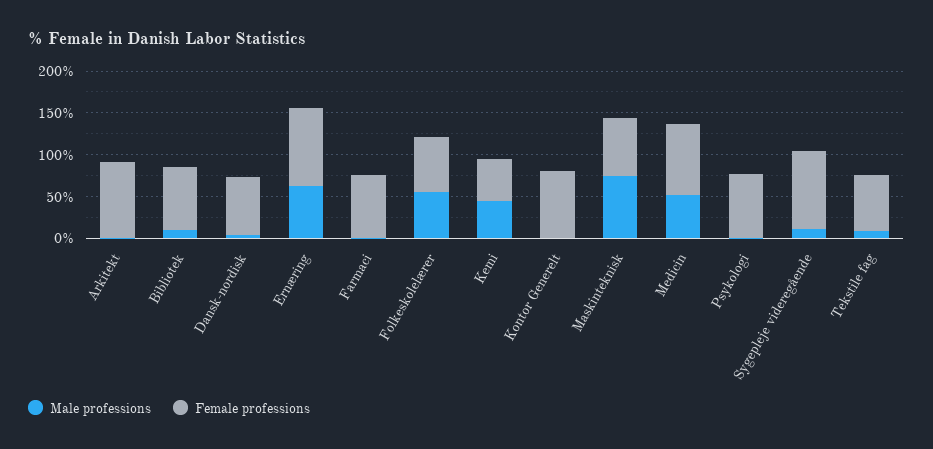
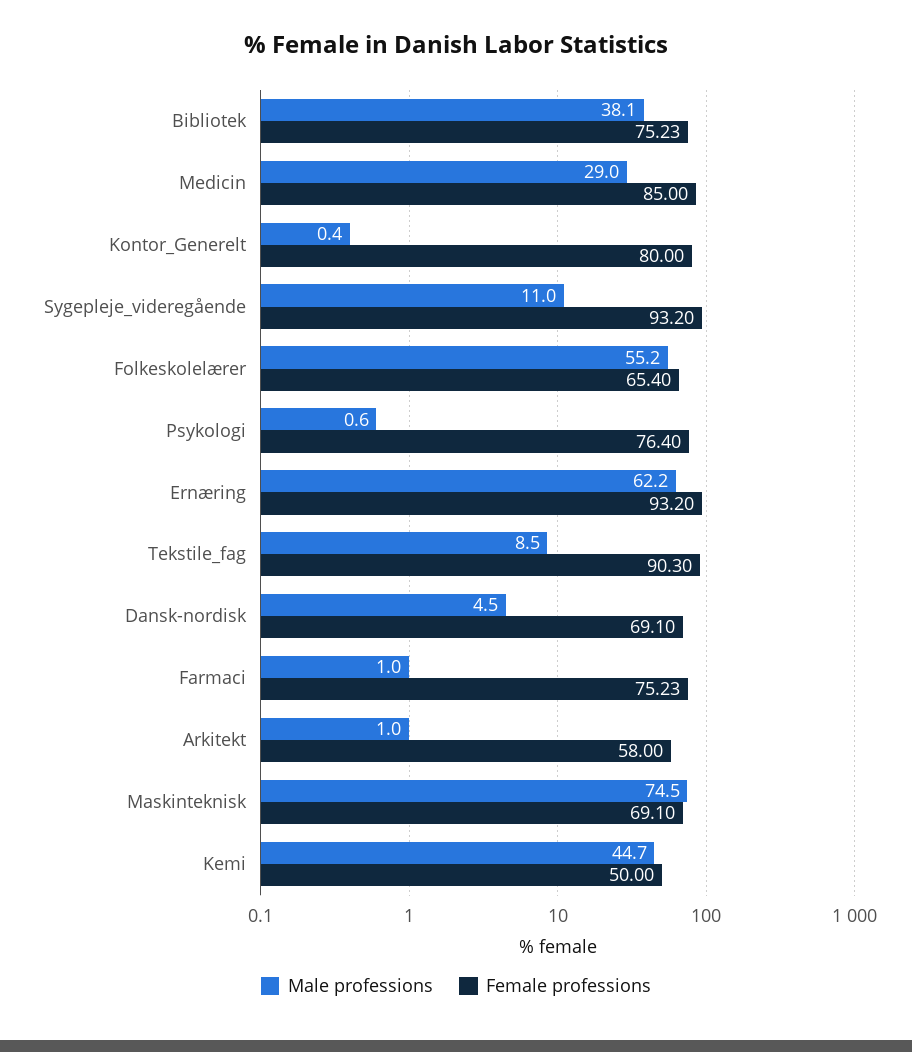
  {
    "Male professions": {
      "Arkitekt": 1,
-     "Bibliotek": 10,
+     "Bibliotek": 38.1,
      "Dansk-nordisk": 4.5,
      "Ernæring": 62.2,
      "Farmaci": 1,
      "Folkeskolelærer": 55.2,
      "Kemi": 44.7,
      "Kontor Generelt": 0.4,
      "Maskinteknisk": 74.5,
-     "Medicin": 50,
+     "Medicin": 29,
      "Psykologi": 0.6,
      "Sygepleje videregående": 11,
      "Tekstile fag": 8.5
    },
    "Female professions": {
-     "Arkitekt": 90,
+     "Arkitekt": 58,
      "Bibliotek": 75.23,
      "Dansk-nordisk": 69.1,
      "Ernæring": 93.2,
      "Farmaci": 75.23,
      "Folkeskolelærer": 65.4,
      "Kemi": 50,
      "Kontor Generelt": 80,
      "Maskinteknisk": 69.1,
      "Medicin": 85,
      "Psykologi": 76.4,
      "Sygepleje videregående": 93.2,
-     "Tekstile fag": 70
+     "Tekstile fag": 90.3
    }
  }

